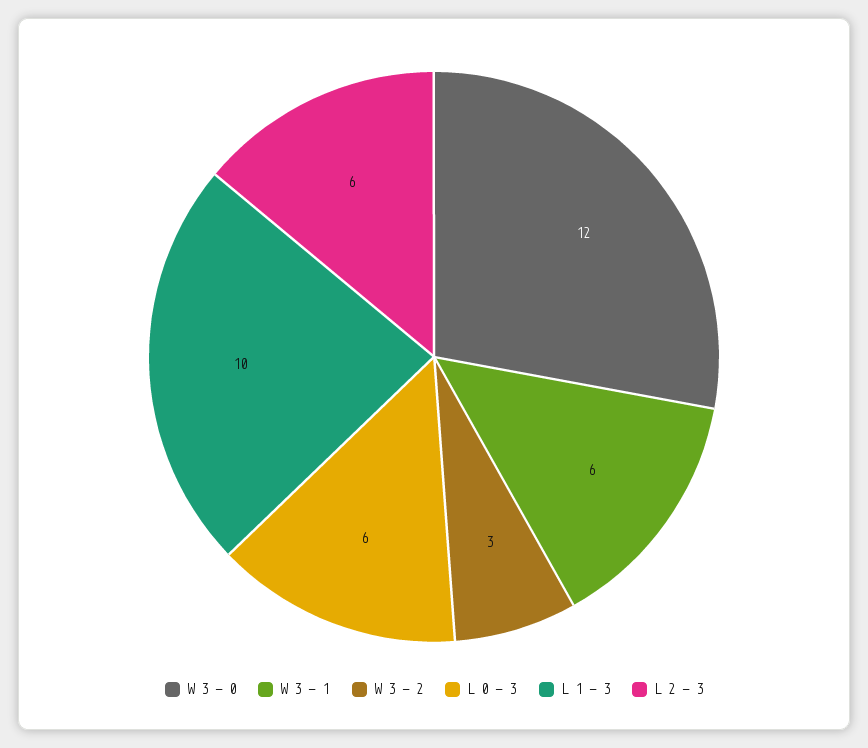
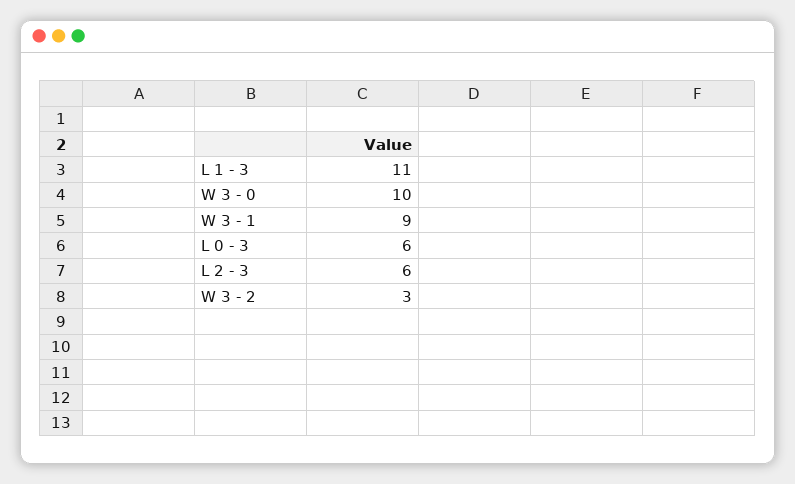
  {
-   "W 3 - 0": 12,
+   "W 3 - 0": 10,
-   "W 3 - 1": 6,
+   "W 3 - 1": 9,
    "W 3 - 2": 3,
    "L 0 - 3": 6,
-   "L 1 - 3": 10,
+   "L 1 - 3": 11,
    "L 2 - 3": 6
  }

